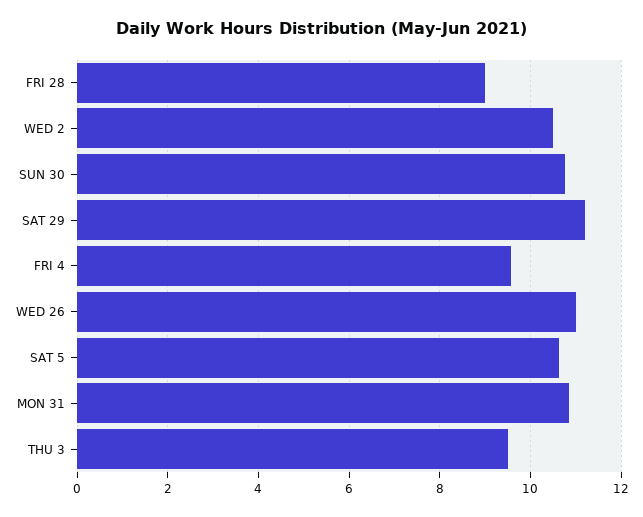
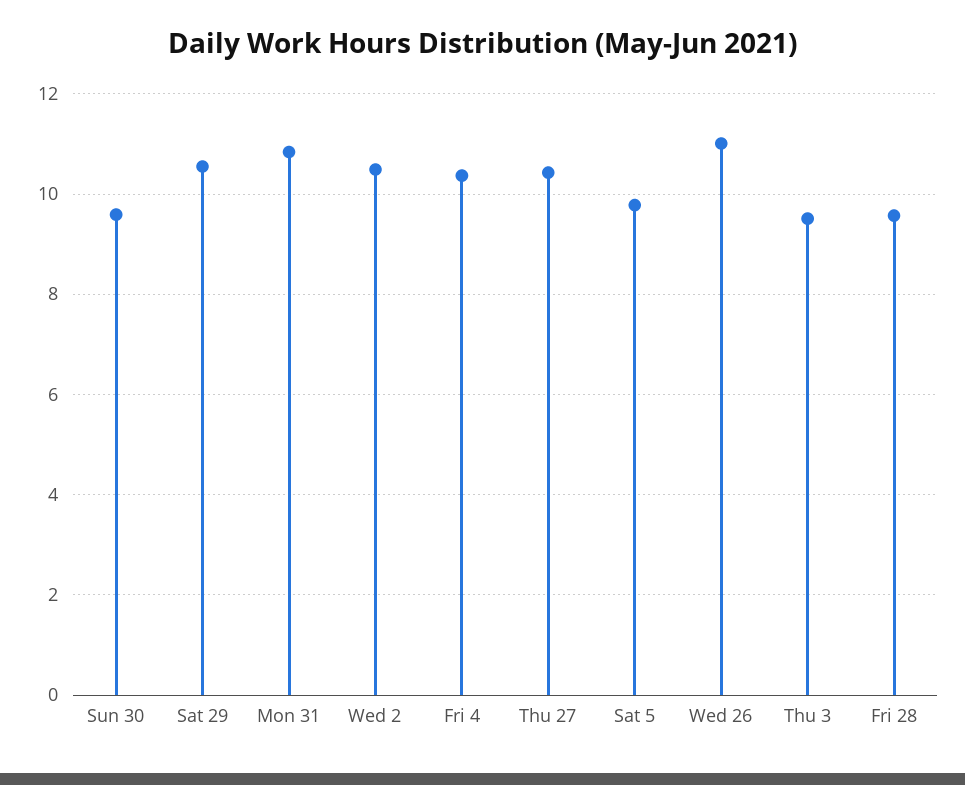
  {
-   "FRI 28": 9,
+   "FRI 28": 9.6,
    "WED 2": 10.4,
-   "SUN 30": 10.8,
+   "SUN 30": 9.6,
-   "SAT 29": 11.2,
+   "SAT 29": 10.6,
-   "FRI 4": 9.6,
+   "FRI 4": 10.4,
    "WED 26": 11,
-   "SAT 5": 10.6,
+   "SAT 5": 9.8,
    "MON 31": 10.8,
-   "THU 3": 9.6
+   "THU 3": 9.6,
+   "Thu 27": 10.4
  }

